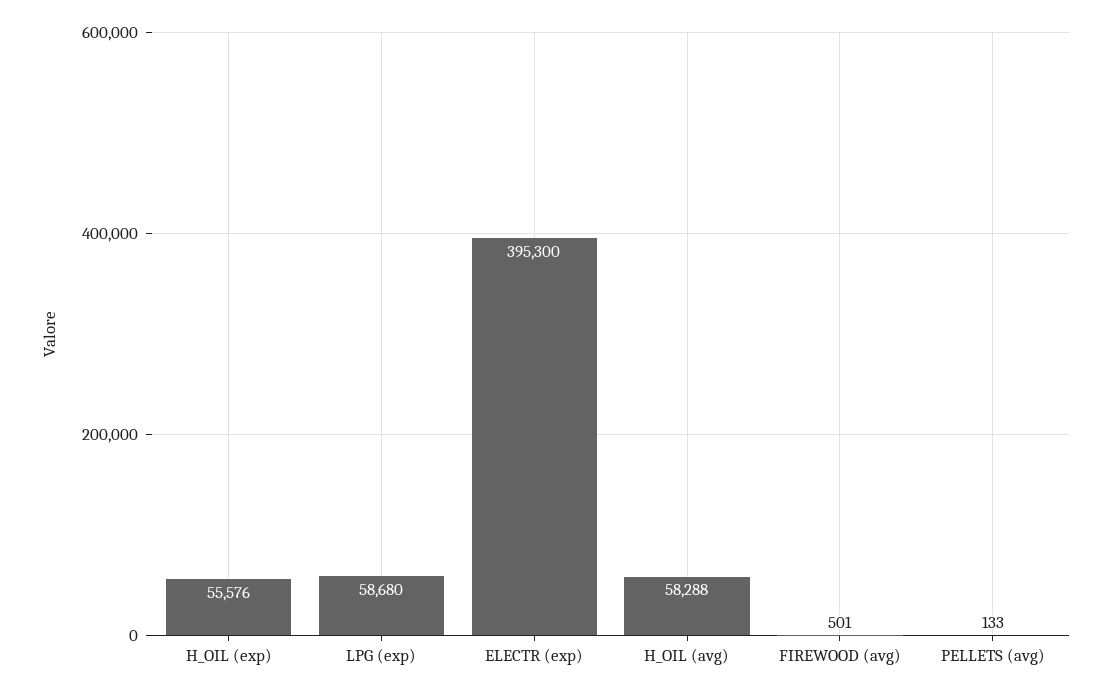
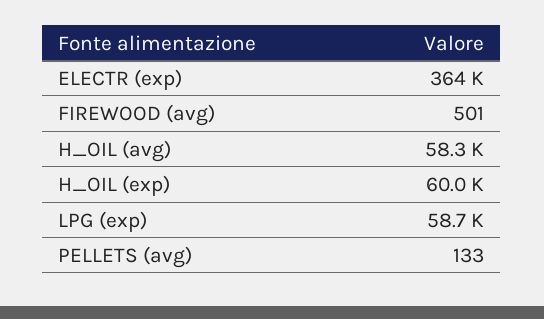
  {
-   "H_OIL (exp)": 55576,
+   "H_OIL (exp)": 60000,
    "LPG (exp)": 58680,
-   "ELECTR (exp)": 395300,
+   "ELECTR (exp)": 364000,
    "H_OIL (avg)": 58288,
    "FIREWOOD (avg)": 501,
    "PELLETS (avg)": 133
  }

